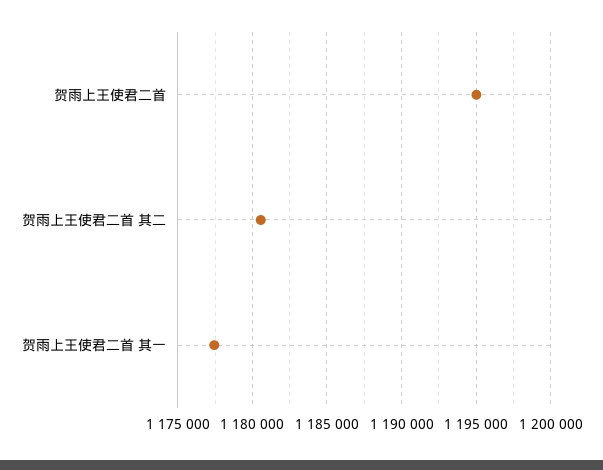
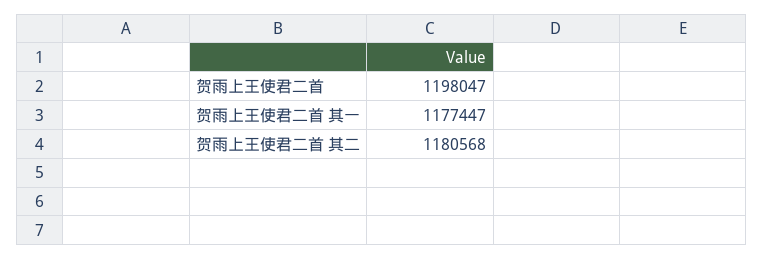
  {
-   "贺雨上王使君二首": 1195000,
+   "贺雨上王使君二首": 1198047,
    "贺雨上王使君二首 其二": 1180568,
    "贺雨上王使君二首 其一": 1177447
  }

